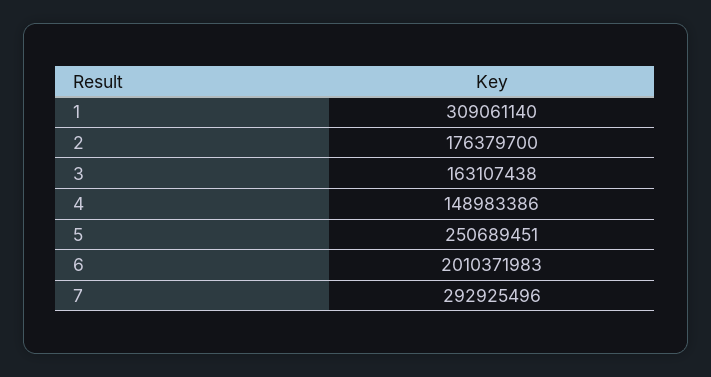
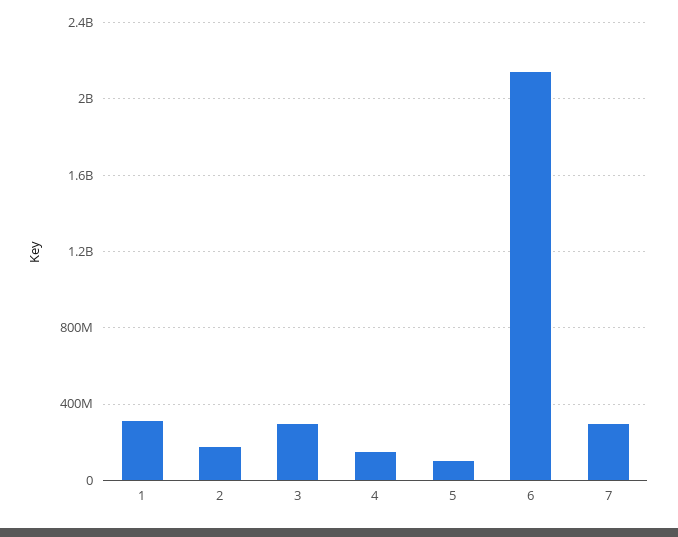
  {
    "1": 309061140,
    "2": 176379700,
-   "3": 163107438,
+   "3": 300000000,
    "4": 148983386,
-   "5": 250689451,
+   "5": 100000000,
-   "6": 2010371983,
+   "6": 2150000000,
    "7": 292925496
  }

